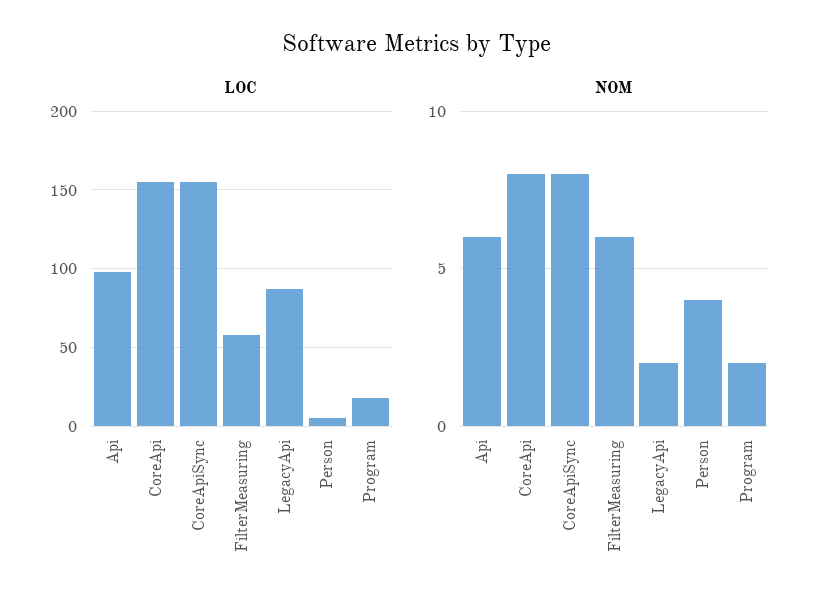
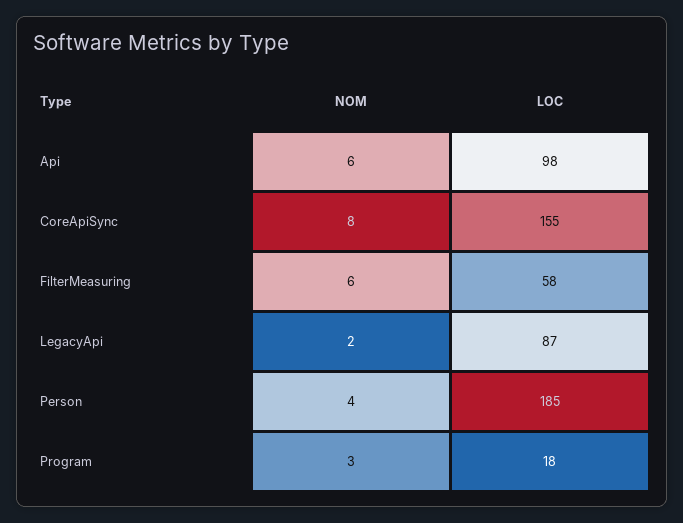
  {
    "LOC": {
      "Api": 98,
-     "CoreApi": 155,
      "CoreApiSync": 155,
      "FilterMeasuring": 58,
      "LegacyApi": 87,
-     "Person": 5,
+     "Person": 185,
      "Program": 18
    },
    "NOM": {
      "Api": 6,
-     "CoreApi": 8,
      "CoreApiSync": 8,
      "FilterMeasuring": 6,
      "LegacyApi": 2,
      "Person": 4,
-     "Program": 2
+     "Program": 3
    }
  }

